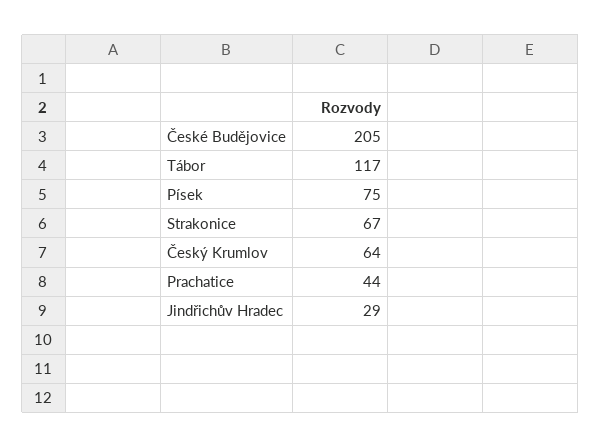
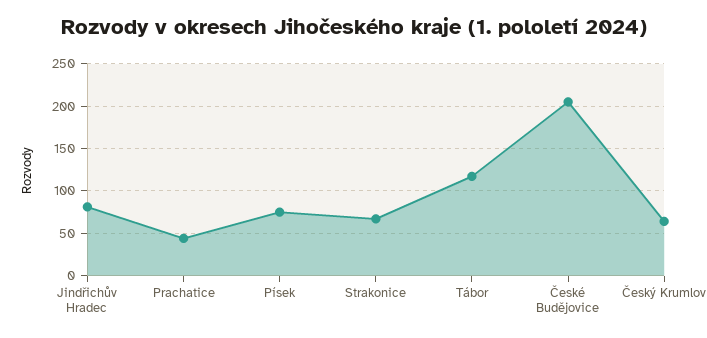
  {
    "České Budějovice": 205,
    "Tábor": 117,
    "Písek": 75,
    "Strakonice": 67,
    "Český Krumlov": 64,
    "Prachatice": 44,
-   "Jindřichův Hradec": 29
+   "Jindřichův Hradec": 80
  }

